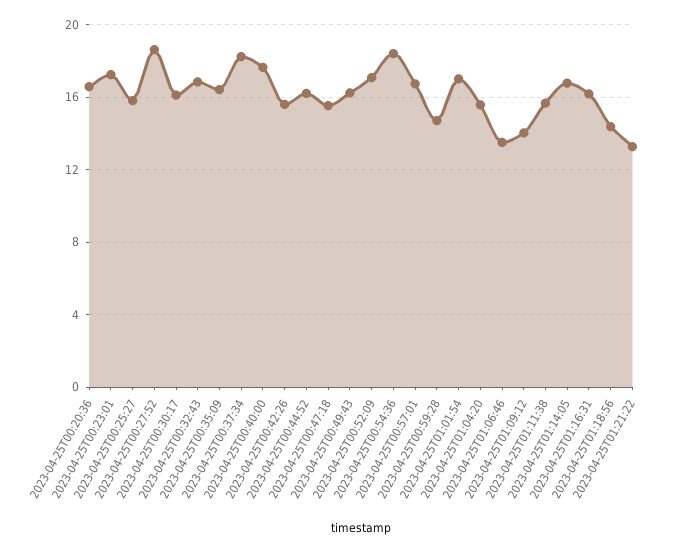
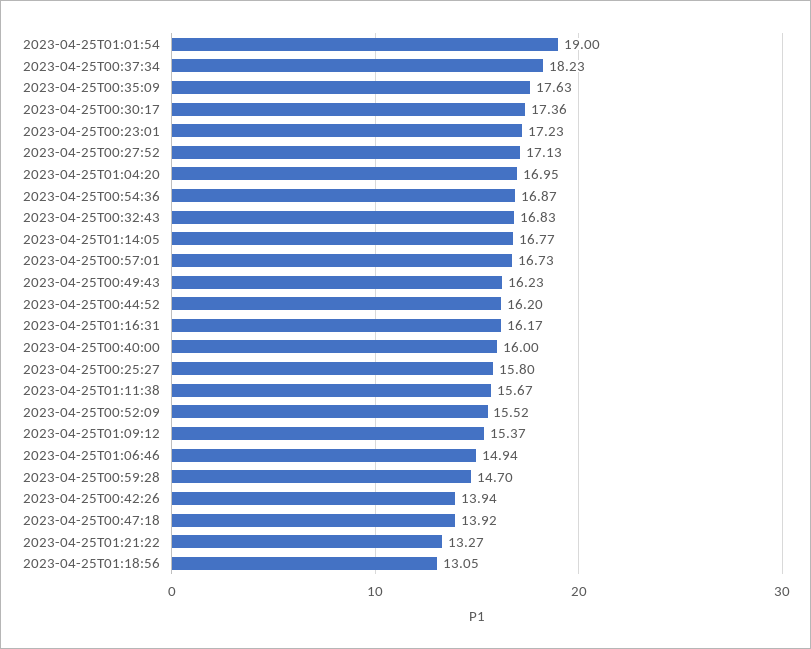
  {
-   "2023-04-25T00:20:36": 16.5,
    "2023-04-25T00:23:01": 17.23,
    "2023-04-25T00:25:27": 15.8,
-   "2023-04-25T00:27:52": 18.5,
+   "2023-04-25T00:27:52": 17.13,
-   "2023-04-25T00:30:17": 16,
+   "2023-04-25T00:30:17": 17.36,
    "2023-04-25T00:32:43": 16.83,
-   "2023-04-25T00:35:09": 16.5,
+   "2023-04-25T00:35:09": 17.63,
    "2023-04-25T00:37:34": 18.23,
-   "2023-04-25T00:40:00": 17.5,
+   "2023-04-25T00:40:00": 16,
-   "2023-04-25T00:42:26": 15.5,
+   "2023-04-25T00:42:26": 13.94,
    "2023-04-25T00:44:52": 16.2,
-   "2023-04-25T00:47:18": 15.5,
+   "2023-04-25T00:47:18": 13.92,
    "2023-04-25T00:49:43": 16.23,
-   "2023-04-25T00:52:09": 17,
+   "2023-04-25T00:52:09": 15.52,
-   "2023-04-25T00:54:36": 18.5,
+   "2023-04-25T00:54:36": 16.87,
    "2023-04-25T00:57:01": 16.73,
    "2023-04-25T00:59:28": 14.7,
-   "2023-04-25T01:01:54": 17,
+   "2023-04-25T01:01:54": 19,
-   "2023-04-25T01:04:20": 15.5,
+   "2023-04-25T01:04:20": 16.95,
-   "2023-04-25T01:06:46": 13.5,
+   "2023-04-25T01:06:46": 14.94,
-   "2023-04-25T01:09:12": 14,
+   "2023-04-25T01:09:12": 15.37,
    "2023-04-25T01:11:38": 15.67,
    "2023-04-25T01:14:05": 16.77,
    "2023-04-25T01:16:31": 16.17,
-   "2023-04-25T01:18:56": 14.5,
+   "2023-04-25T01:18:56": 13.05,
    "2023-04-25T01:21:22": 13.27
  }

